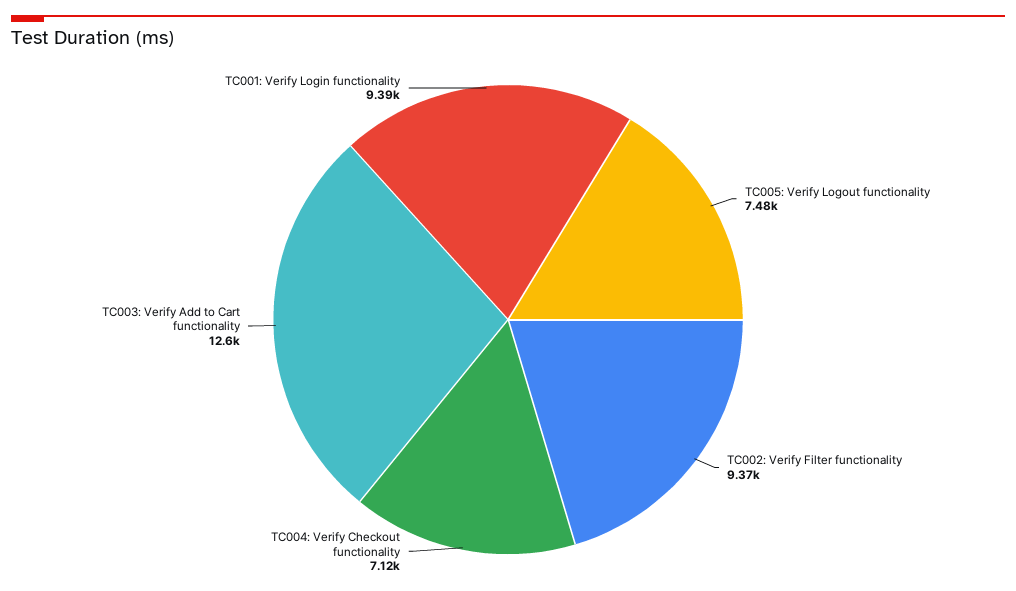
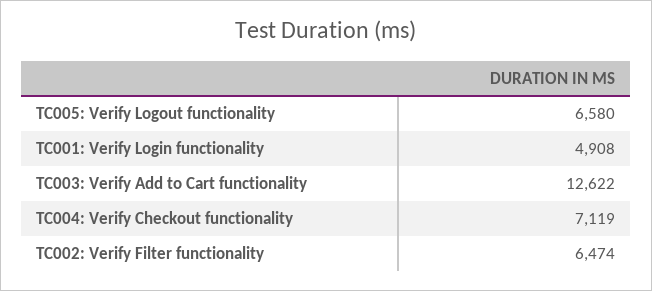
  {
-   "TC005: Verify Logout functionality": 7480,
+   "TC005: Verify Logout functionality": 6580,
-   "TC002: Verify Filter functionality": 9370,
+   "TC002: Verify Filter functionality": 6474,
    "TC004: Verify Checkout functionality": 7119,
    "TC003: Verify Add to Cart functionality": 12622,
-   "TC001: Verify Login functionality": 9390
+   "TC001: Verify Login functionality": 4908
  }

